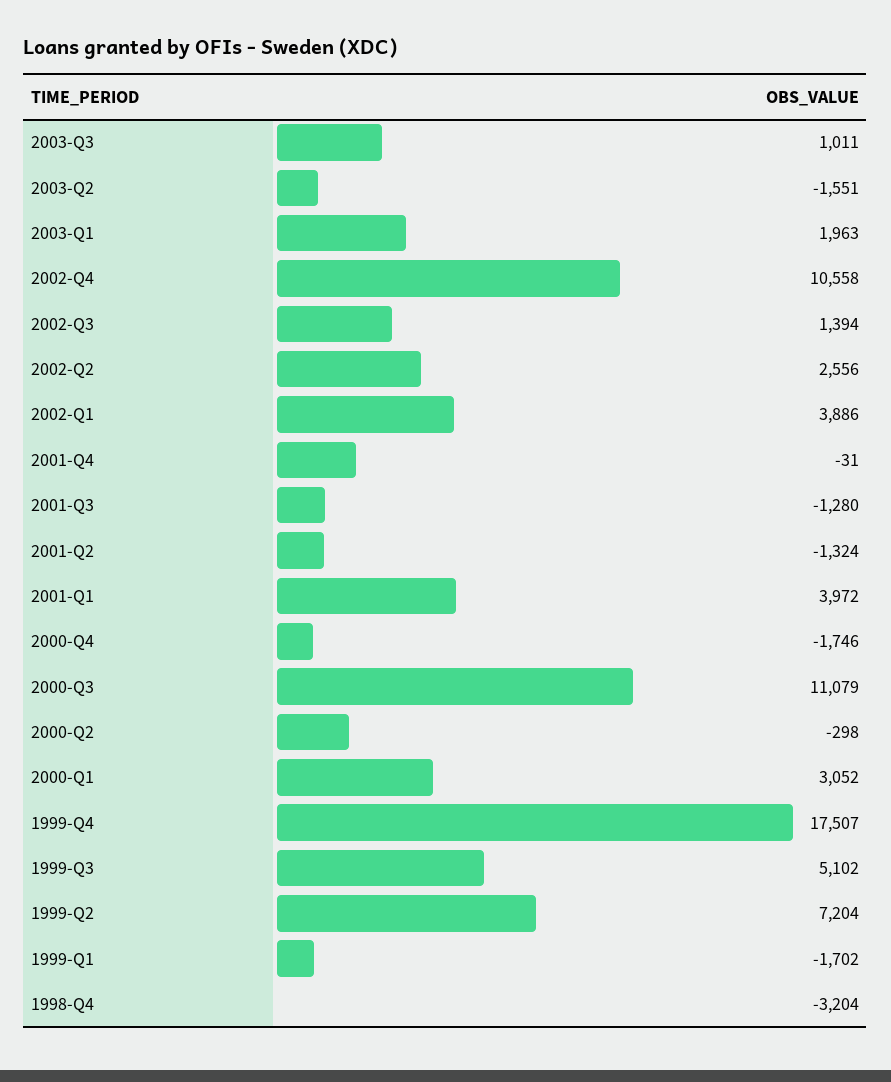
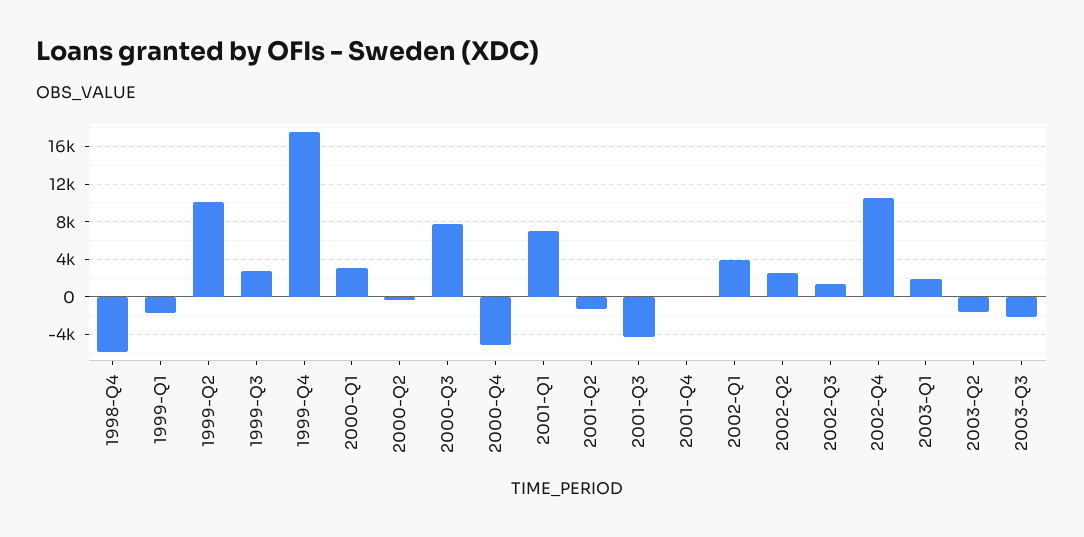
  {
-   "2003-Q3": 1011,
+   "2003-Q3": -2000,
    "2003-Q2": -1551,
    "2003-Q1": 1963,
    "2002-Q4": 10558,
    "2002-Q3": 1394,
    "2002-Q2": 2556,
    "2002-Q1": 3886,
    "2001-Q4": -31,
-   "2001-Q3": -1280,
+   "2001-Q3": -4000,
    "2001-Q2": -1324,
-   "2001-Q1": 3972,
+   "2001-Q1": 7000,
-   "2000-Q4": -1746,
+   "2000-Q4": -5000,
-   "2000-Q3": 11079,
+   "2000-Q3": 8000,
    "2000-Q2": -298,
    "2000-Q1": 3052,
    "1999-Q4": 17507,
-   "1999-Q3": 5102,
+   "1999-Q3": 3000,
-   "1999-Q2": 7204,
+   "1999-Q2": 10000,
    "1999-Q1": -1702,
-   "1998-Q4": -3204
+   "1998-Q4": -6000
  }

